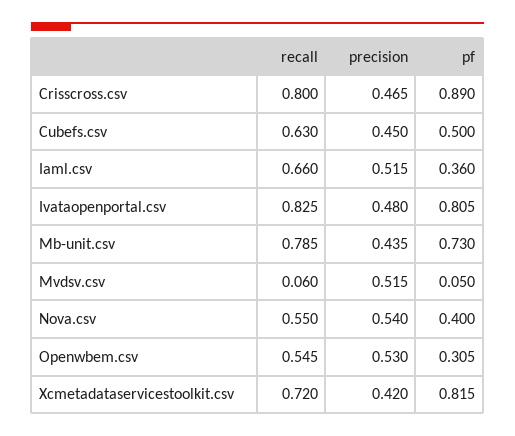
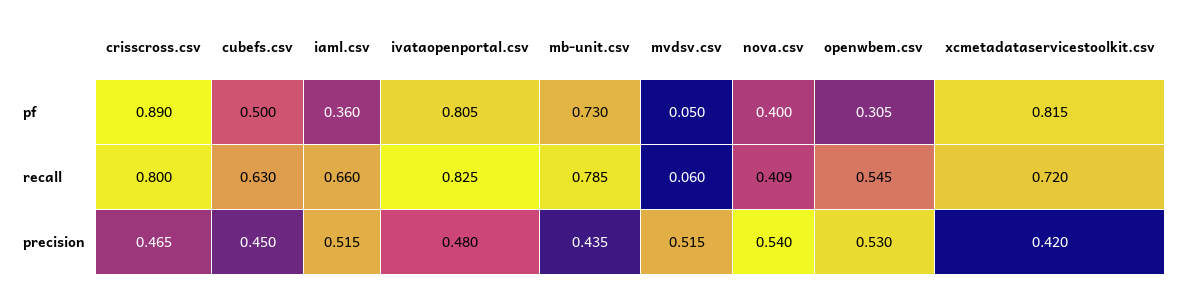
  {
    "recall": {
      "Crisscross.csv": 0.8,
      "Cubefs.csv": 0.63,
      "Iaml.csv": 0.66,
      "Ivataopenportal.csv": 0.825,
      "Mb-unit.csv": 0.785,
      "Mvdsv.csv": 0.06,
-     "Nova.csv": 0.55,
+     "Nova.csv": 0.409,
      "Openwbem.csv": 0.545,
      "Xcmetadataservicestoolkit.csv": 0.72
    },
    "precision": {
      "Crisscross.csv": 0.465,
      "Cubefs.csv": 0.45,
      "Iaml.csv": 0.515,
      "Ivataopenportal.csv": 0.48,
      "Mb-unit.csv": 0.435,
      "Mvdsv.csv": 0.515,
      "Nova.csv": 0.54,
      "Openwbem.csv": 0.53,
      "Xcmetadataservicestoolkit.csv": 0.42
    },
    "pf": {
      "Crisscross.csv": 0.89,
      "Cubefs.csv": 0.5,
      "Iaml.csv": 0.36,
      "Ivataopenportal.csv": 0.805,
      "Mb-unit.csv": 0.73,
      "Mvdsv.csv": 0.05,
      "Nova.csv": 0.4,
      "Openwbem.csv": 0.305,
      "Xcmetadataservicestoolkit.csv": 0.815
    }
  }

